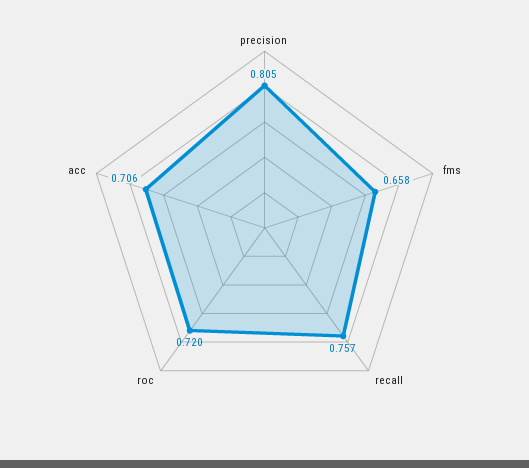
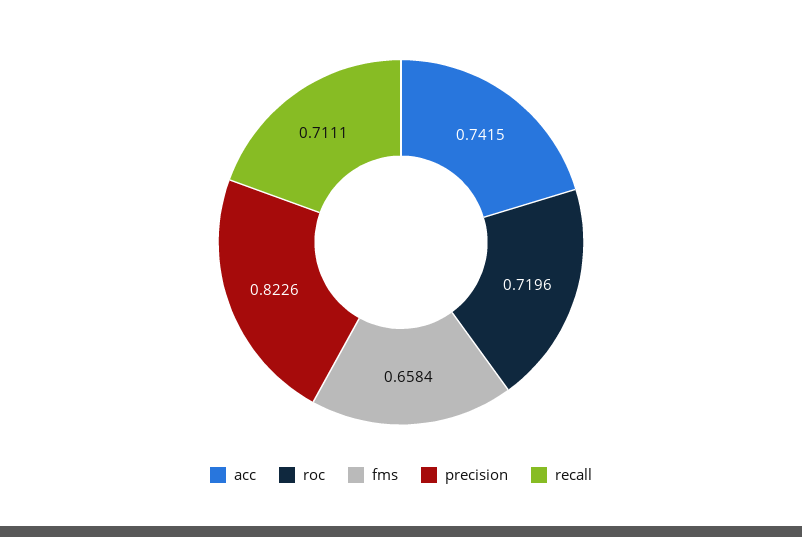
  {
-   "precision": 0.805,
+   "precision": 0.8226,
    "fms": 0.6584,
-   "recall": 0.757,
+   "recall": 0.7111,
    "roc": 0.7196,
-   "acc": 0.706
+   "acc": 0.7415
  }

